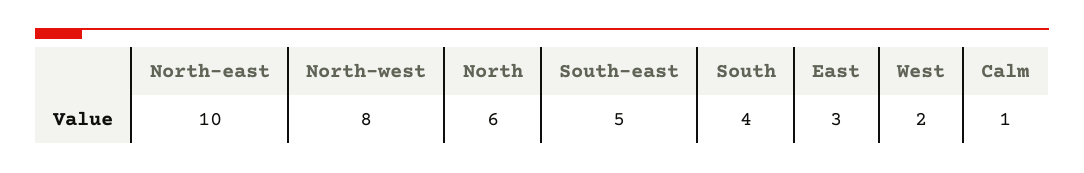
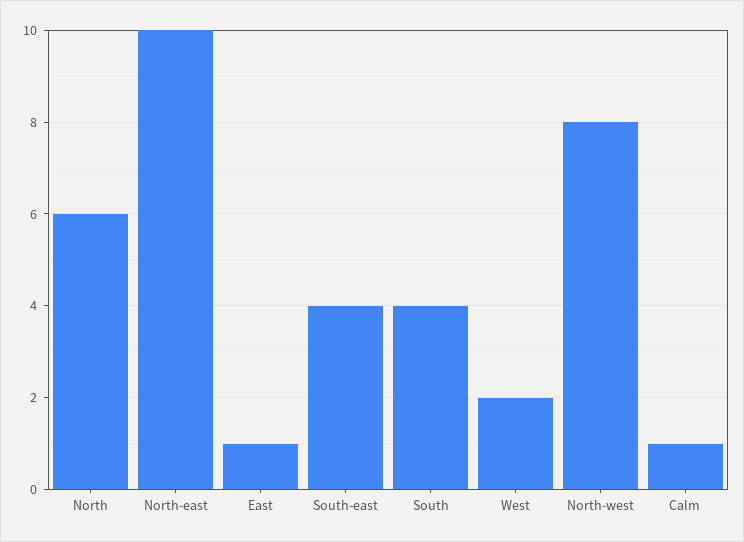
  {
    "North-east": 10,
    "North-west": 8,
    "North": 6,
-   "South-east": 5,
+   "South-east": 4,
    "South": 4,
-   "East": 3,
+   "East": 1,
    "West": 2,
    "Calm": 1
  }

